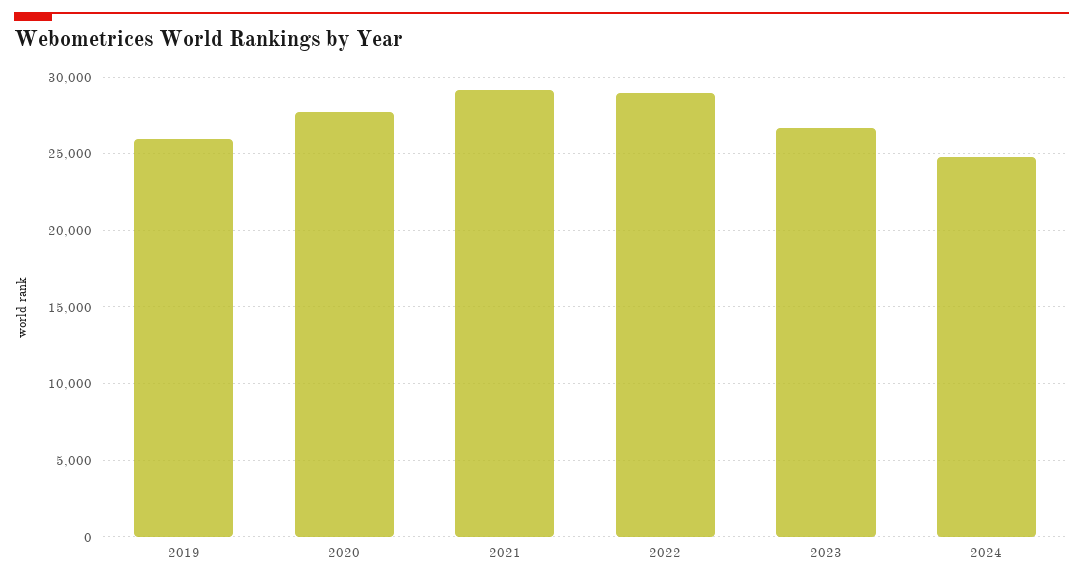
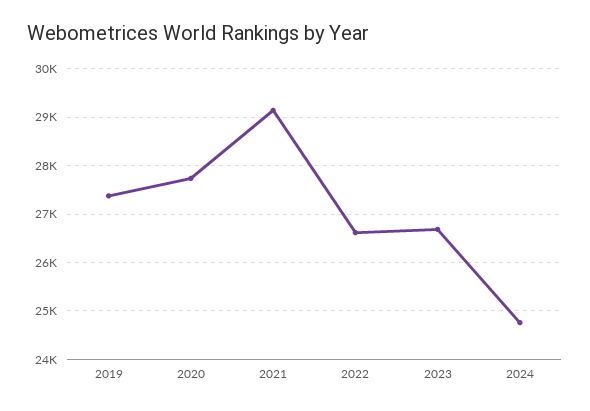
  {
-   "2019": 26000,
+   "2019": 27400,
    "2020": 27800,
    "2021": 29200,
-   "2022": 29000,
+   "2022": 26600,
    "2023": 26600,
    "2024": 24800
  }

